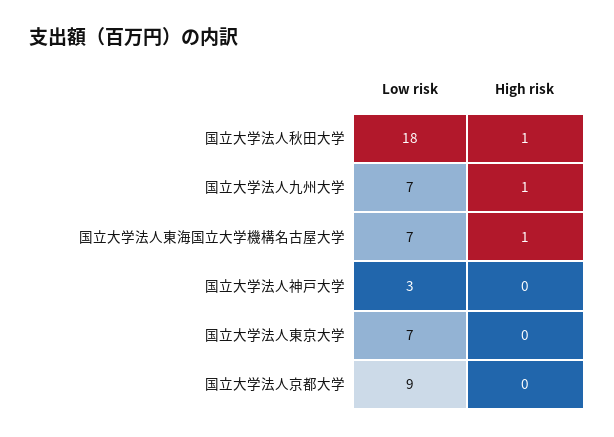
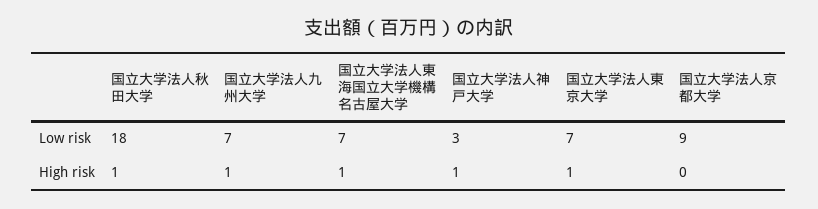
  {
    "Low risk": {
      "国立大学法人秋田大学": 18,
      "国立大学法人九州大学": 7,
      "国立大学法人東海国立大学機構名古屋大学": 7,
      "国立大学法人神戸大学": 3,
      "国立大学法人東京大学": 7,
      "国立大学法人京都大学": 9
    },
    "High risk": {
      "国立大学法人秋田大学": 1,
      "国立大学法人九州大学": 1,
      "国立大学法人東海国立大学機構名古屋大学": 1,
-     "国立大学法人神戸大学": 0,
+     "国立大学法人神戸大学": 1,
-     "国立大学法人東京大学": 0,
+     "国立大学法人東京大学": 1,
      "国立大学法人京都大学": 0
    }
  }

